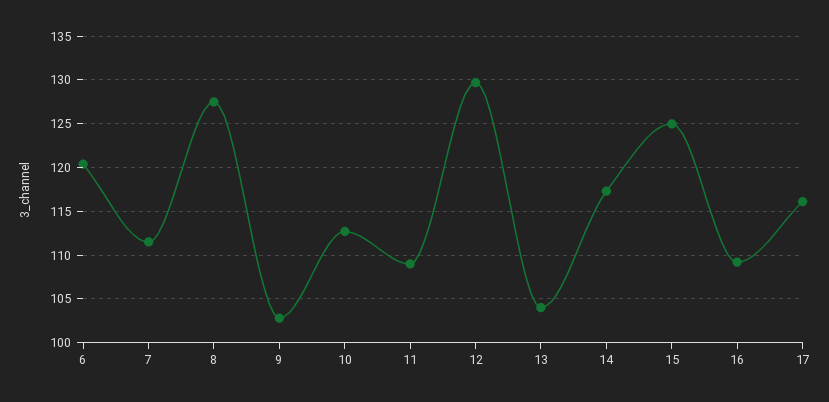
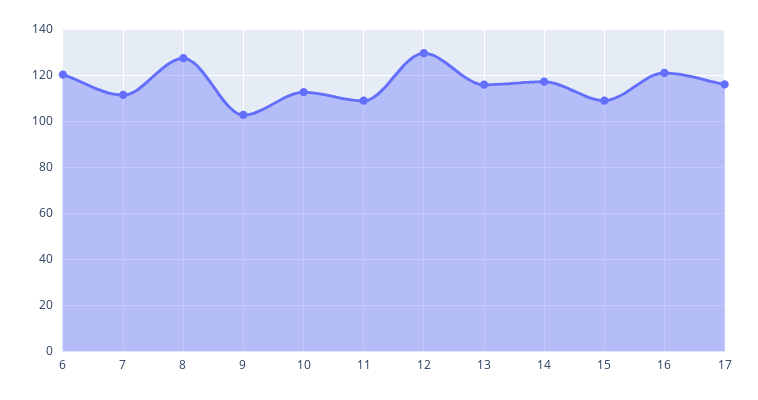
  {
    "6": 120,
    "7": 112,
    "8": 128,
    "9": 103,
    "10": 113,
    "11": 109,
    "12": 130,
-   "13": 104,
+   "13": 115,
    "14": 117,
-   "15": 125,
+   "15": 110,
-   "16": 109,
+   "16": 120,
    "17": 116
  }

